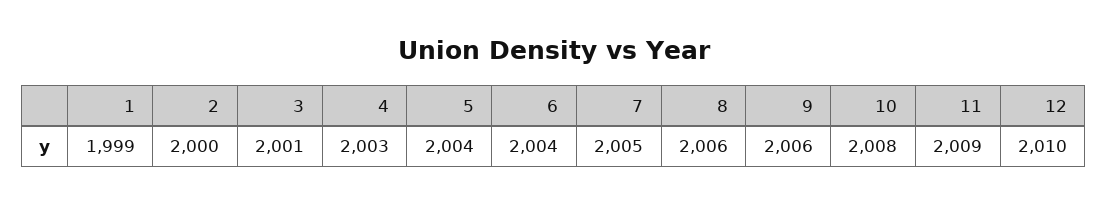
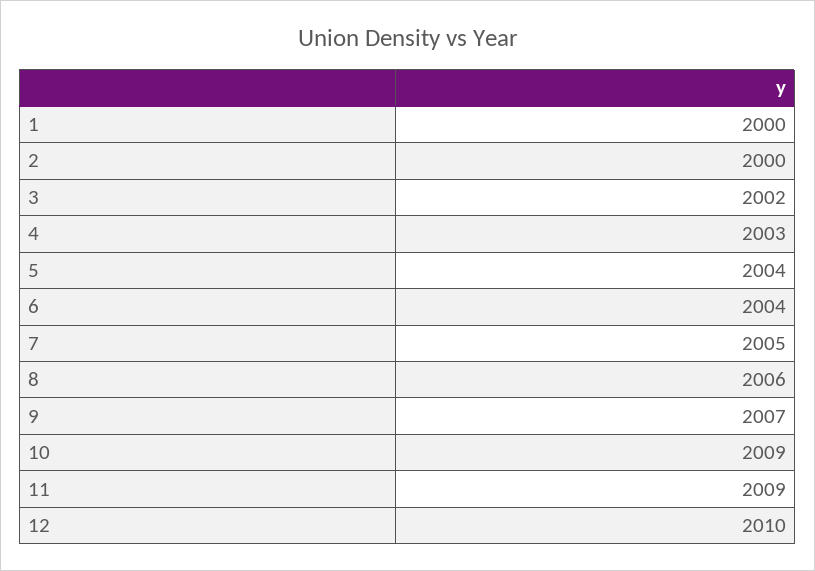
  {
-   "1": 1999,
+   "1": 2000,
    "2": 2000,
-   "3": 2001,
+   "3": 2002,
    "4": 2003,
    "5": 2004,
    "6": 2004,
    "7": 2005,
    "8": 2006,
-   "9": 2006,
+   "9": 2007,
-   "10": 2008,
+   "10": 2009,
    "11": 2009,
    "12": 2010
  }

